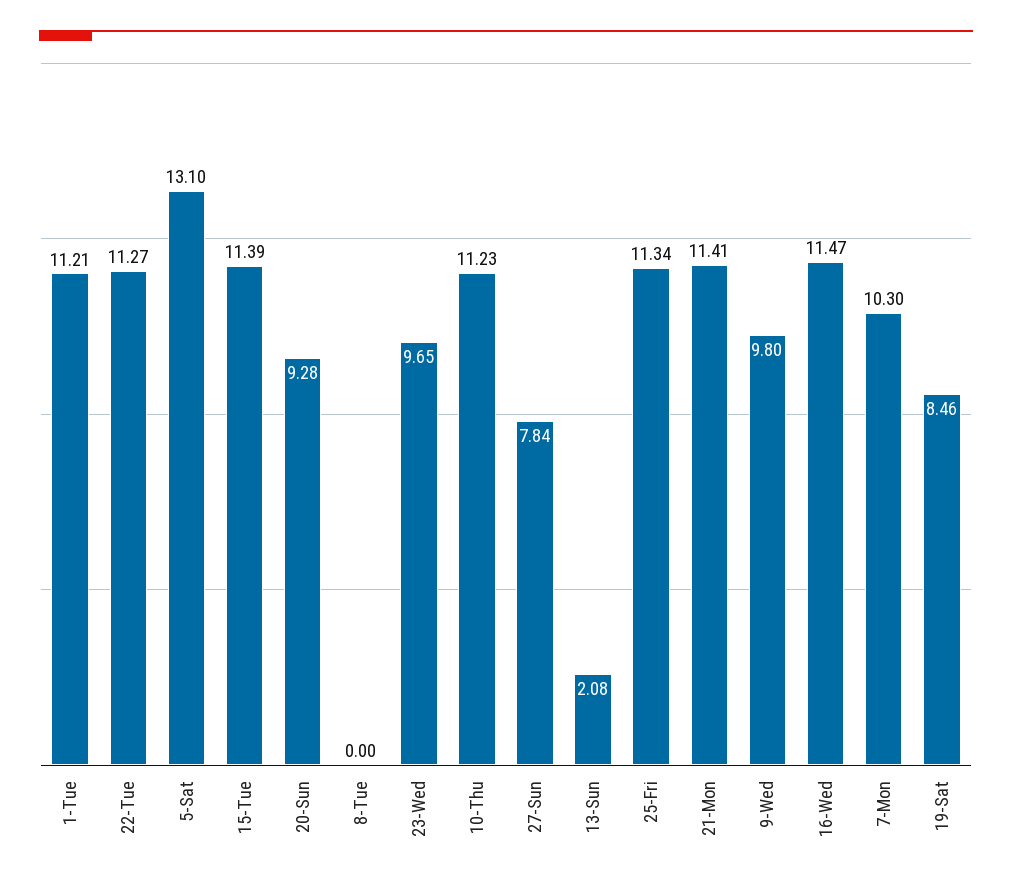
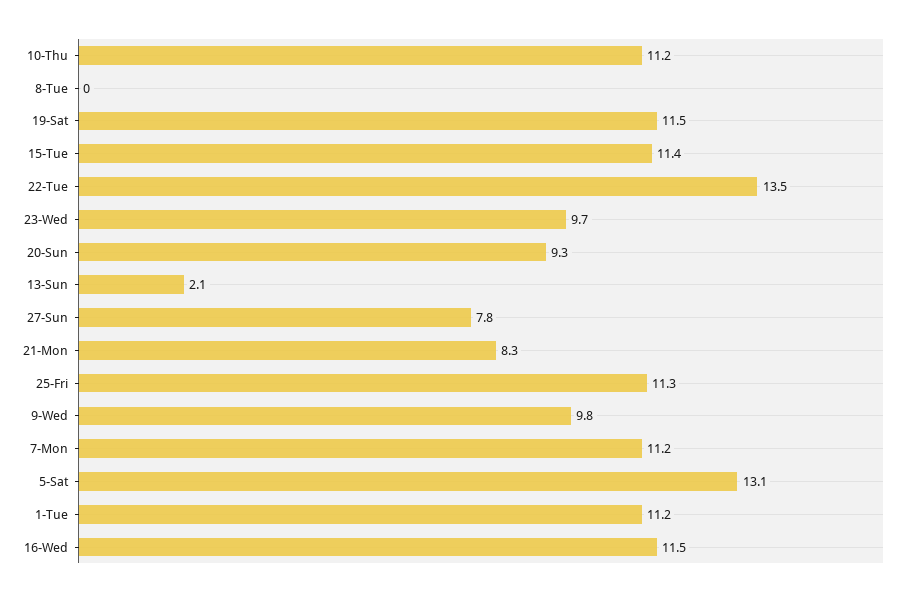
  {
    "1-Tue": 11.21,
-   "22-Tue": 11.27,
+   "22-Tue": 13.5,
    "5-Sat": 13.1,
    "15-Tue": 11.39,
    "20-Sun": 9.28,
    "8-Tue": 0,
    "23-Wed": 9.65,
    "10-Thu": 11.23,
    "27-Sun": 7.84,
    "13-Sun": 2.08,
    "25-Fri": 11.34,
-   "21-Mon": 11.41,
+   "21-Mon": 8.3,
    "9-Wed": 9.8,
    "16-Wed": 11.47,
-   "7-Mon": 10.3,
+   "7-Mon": 11.2,
-   "19-Sat": 8.46
+   "19-Sat": 11.5
  }

